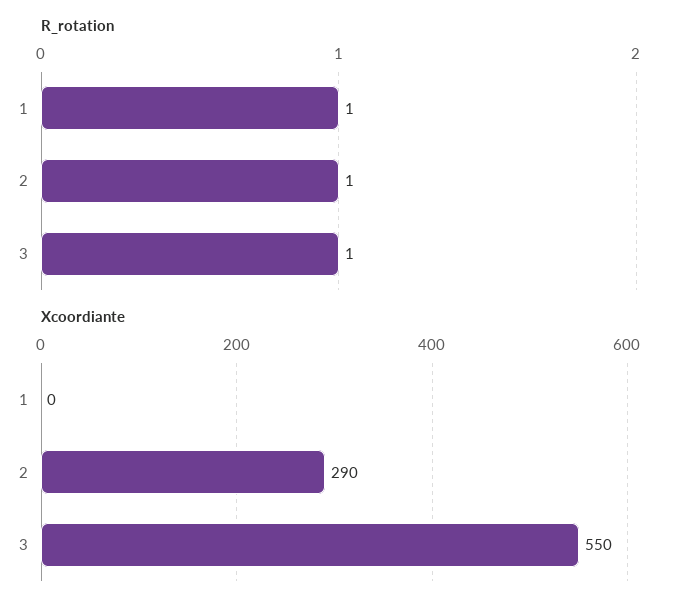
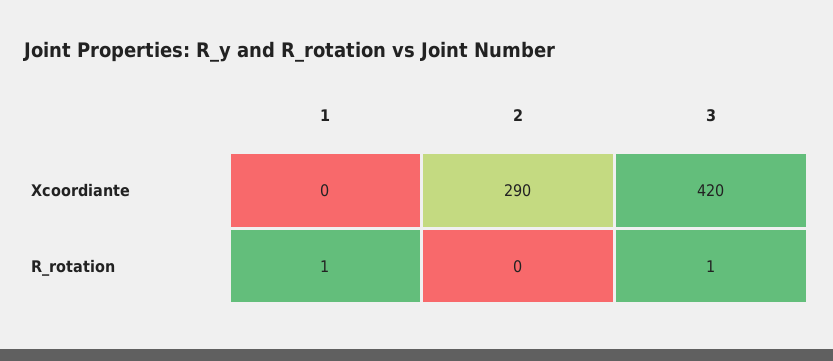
  {
    "R_rotation": {
      "1": 1,
-     "2": 1,
+     "2": 0,
      "3": 1
    },
    "Xcoordiante": {
      "1": 0,
      "2": 290,
-     "3": 550
+     "3": 420
    }
  }

